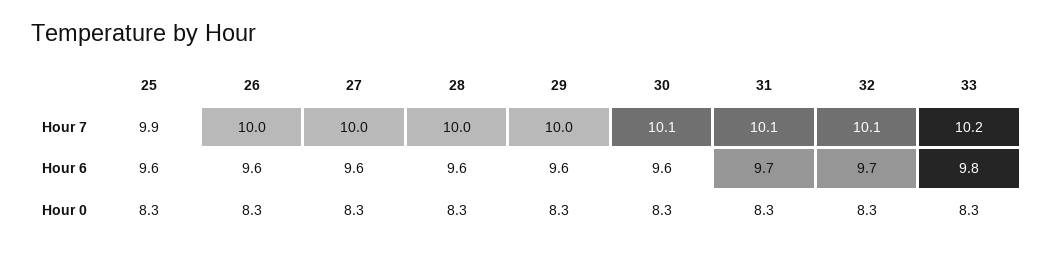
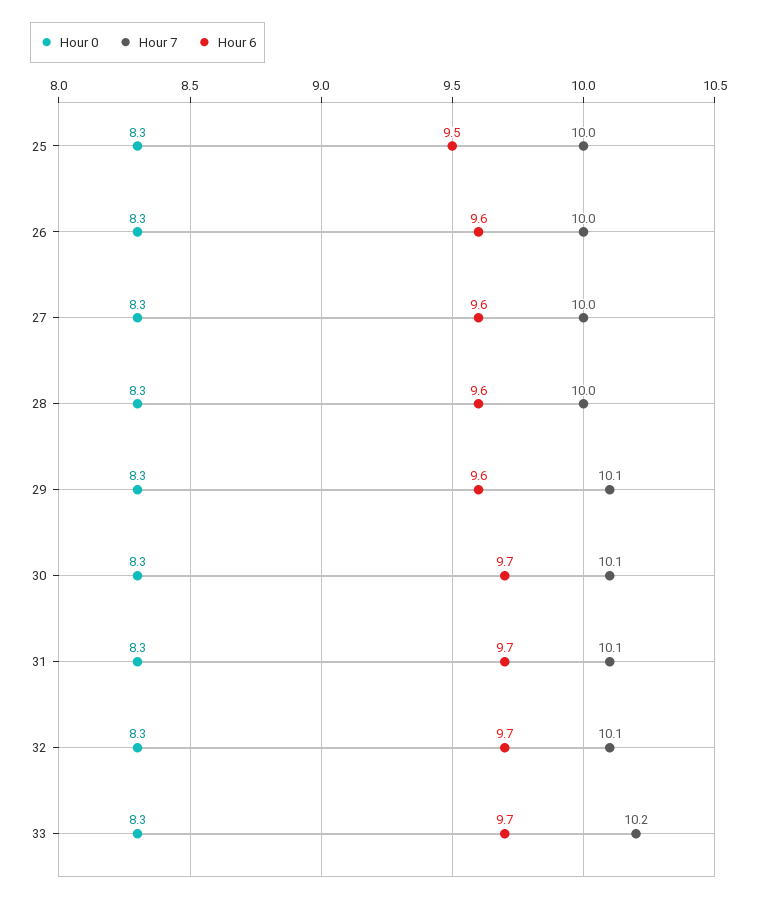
  {
    "Hour 7": {
-     "25": 9.9,
+     "25": 10,
      "26": 10,
      "27": 10,
      "28": 10,
-     "29": 10,
+     "29": 10.1,
      "30": 10.1,
      "31": 10.1,
      "32": 10.1,
      "33": 10.2
    },
    "Hour 6": {
-     "25": 9.6,
+     "25": 9.5,
      "26": 9.6,
      "27": 9.6,
      "28": 9.6,
      "29": 9.6,
-     "30": 9.6,
+     "30": 9.7,
      "31": 9.7,
      "32": 9.7,
-     "33": 9.8
+     "33": 9.7
    },
    "Hour 0": {
      "25": 8.3,
      "26": 8.3,
      "27": 8.3,
      "28": 8.3,
      "29": 8.3,
      "30": 8.3,
      "31": 8.3,
      "32": 8.3,
      "33": 8.3
    }
  }

